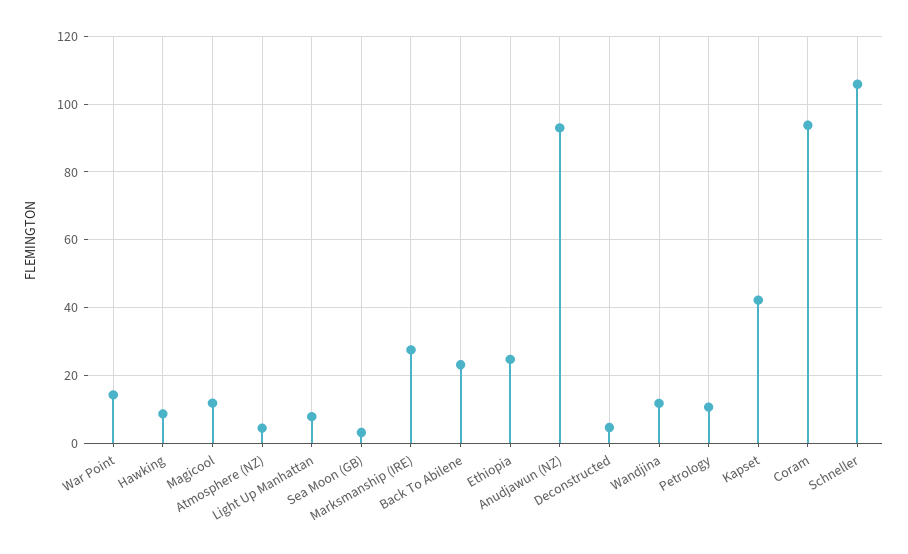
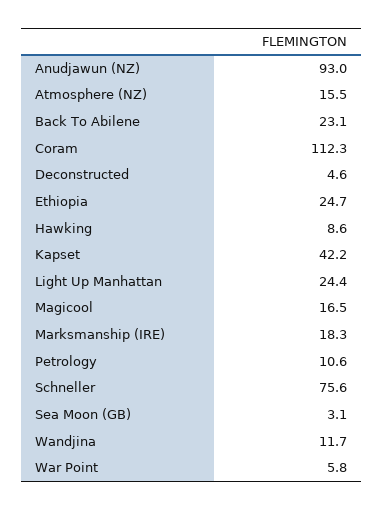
  {
-   "War Point": 14,
+   "War Point": 5.8,
    "Hawking": 8.6,
-   "Magicool": 12,
+   "Magicool": 16.5,
-   "Atmosphere (NZ)": 4,
+   "Atmosphere (NZ)": 15.5,
-   "Light Up Manhattan": 8,
+   "Light Up Manhattan": 24.4,
    "Sea Moon (GB)": 3.1,
-   "Marksmanship (IRE)": 28,
+   "Marksmanship (IRE)": 18.3,
    "Back To Abilene": 23.1,
    "Ethiopia": 24.7,
    "Anudjawun (NZ)": 93,
    "Deconstructed": 4.6,
    "Wandjina": 11.7,
    "Petrology": 10.6,
    "Kapset": 42.2,
-   "Coram": 94,
+   "Coram": 112.3,
-   "Schneller": 106
+   "Schneller": 75.6
  }

